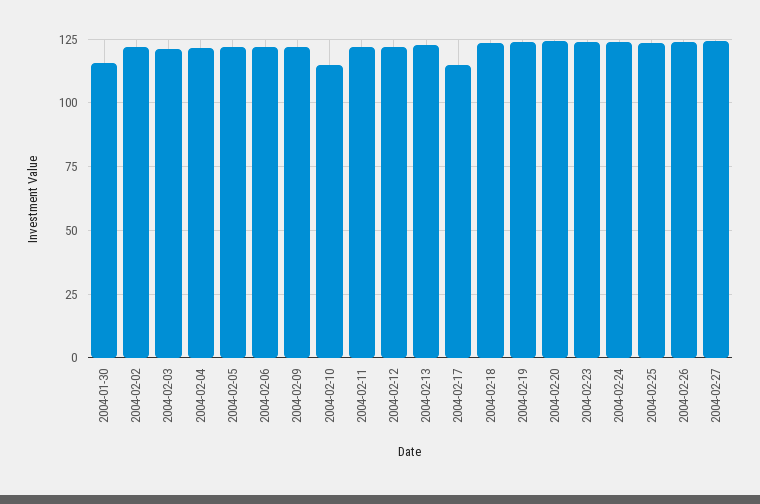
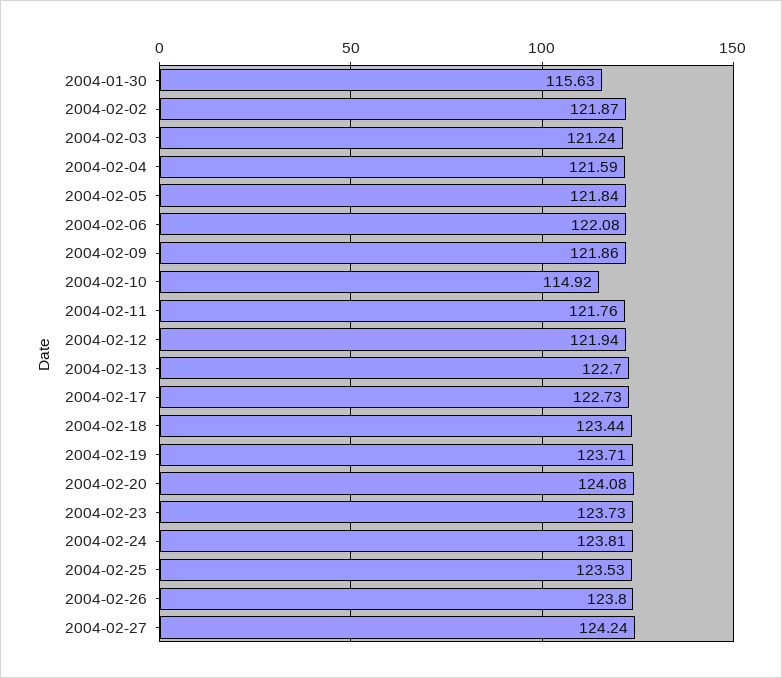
  {
    "2004-01-30": 115.63,
    "2004-02-02": 121.87,
    "2004-02-03": 121.24,
    "2004-02-04": 121.59,
    "2004-02-05": 121.84,
    "2004-02-06": 122.08,
    "2004-02-09": 121.86,
    "2004-02-10": 114.92,
    "2004-02-11": 121.76,
    "2004-02-12": 121.94,
    "2004-02-13": 122.7,
-   "2004-02-17": 115,
+   "2004-02-17": 122.73,
    "2004-02-18": 123.44,
    "2004-02-19": 123.71,
    "2004-02-20": 124.08,
    "2004-02-23": 123.73,
    "2004-02-24": 123.81,
    "2004-02-25": 123.53,
    "2004-02-26": 123.8,
    "2004-02-27": 124.24
  }

